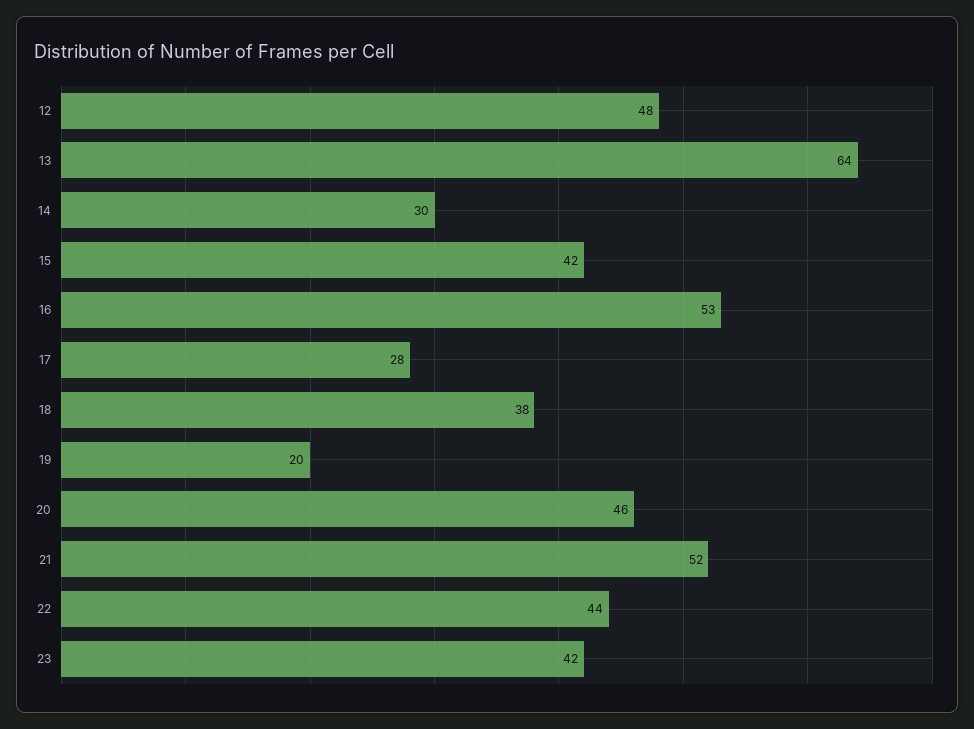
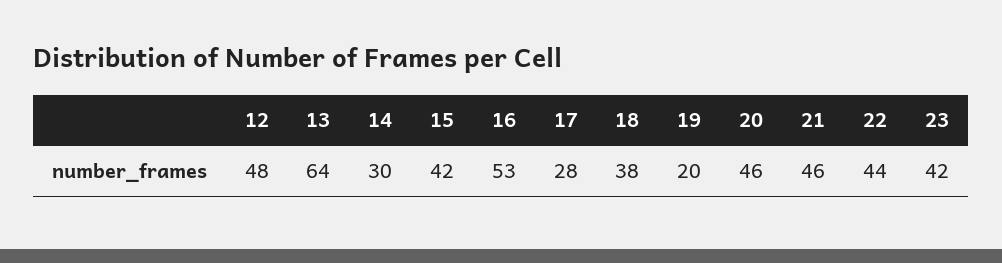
  {
    "12": 48,
    "13": 64,
    "14": 30,
    "15": 42,
    "16": 53,
    "17": 28,
    "18": 38,
    "19": 20,
    "20": 46,
-   "21": 52,
+   "21": 46,
    "22": 44,
    "23": 42
  }

